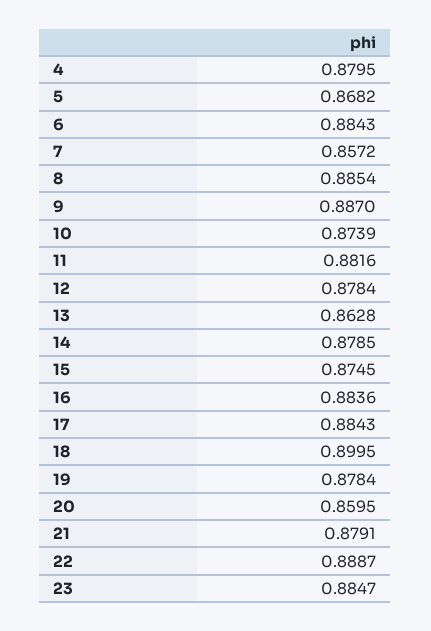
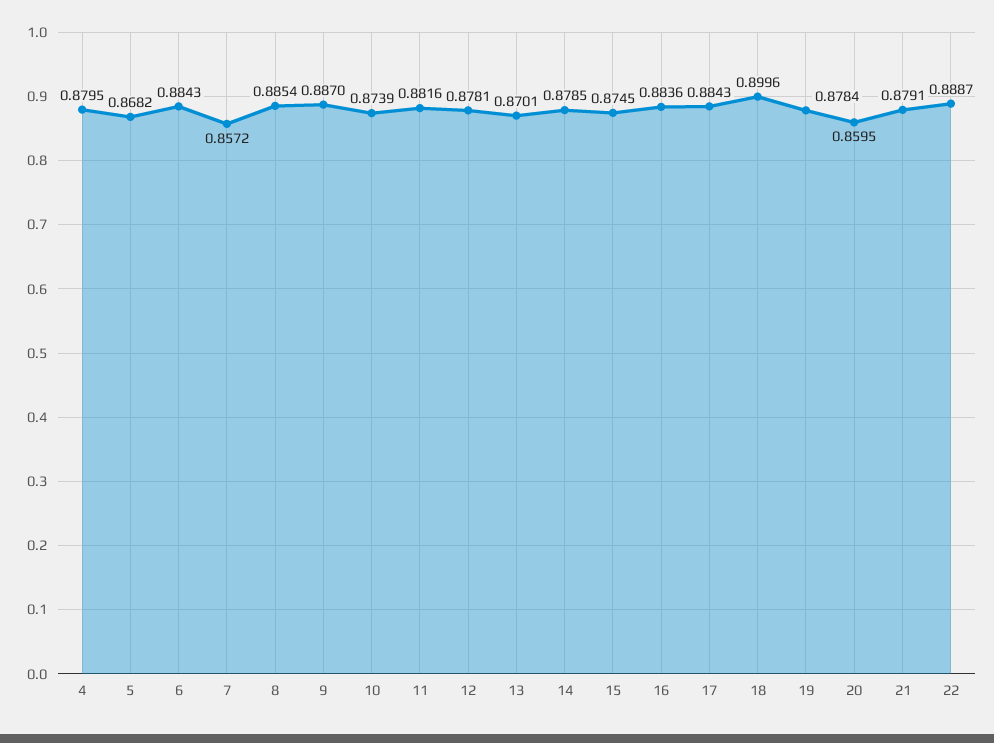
  {
    "4": 0.8795,
    "5": 0.8682,
    "6": 0.8843,
    "7": 0.8572,
    "8": 0.8854,
    "9": 0.887,
    "10": 0.8739,
    "11": 0.8816,
-   "12": 0.8784,
+   "12": 0.8781,
-   "13": 0.8628,
+   "13": 0.8701,
    "14": 0.8785,
    "15": 0.8745,
    "16": 0.8836,
    "17": 0.8843,
-   "18": 0.8995,
+   "18": 0.8996,
    "19": 0.8784,
    "20": 0.8595,
    "21": 0.8791,
-   "22": 0.8887,
+   "22": 0.8887
-   "23": 0.8847
  }

